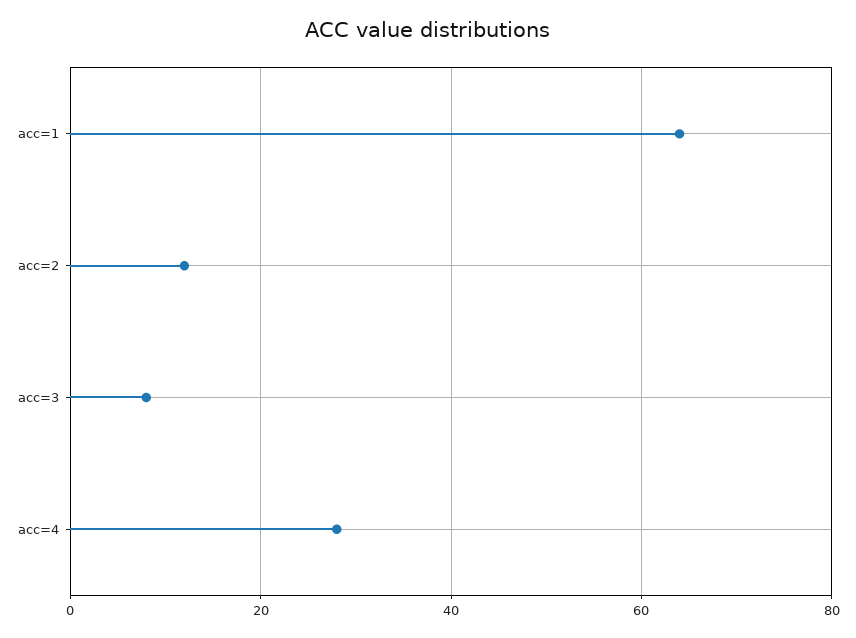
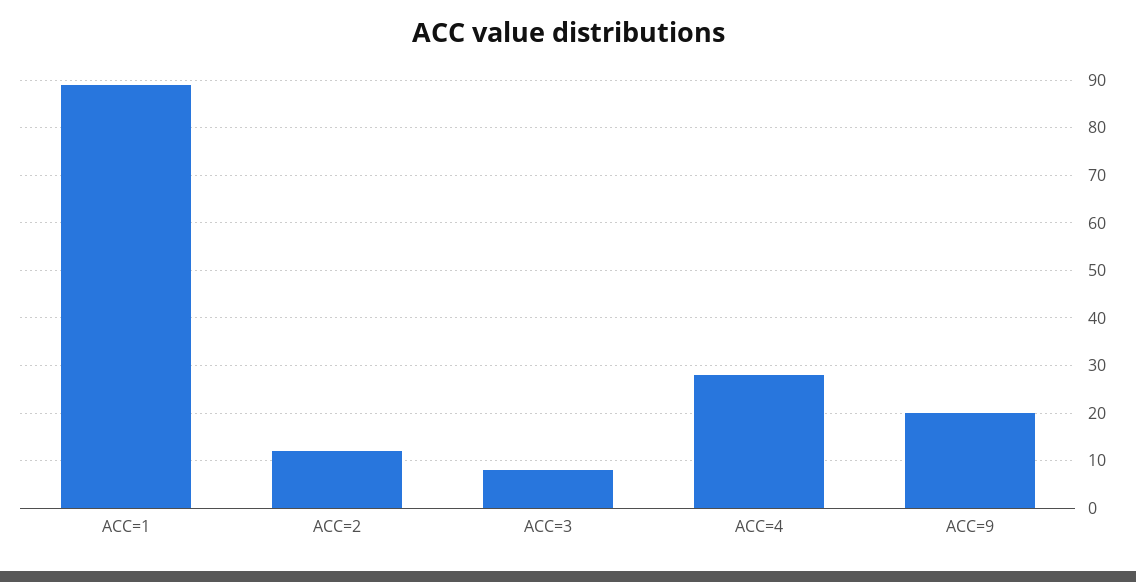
  {
-   "acc=1": 65,
+   "acc=1": 90,
    "acc=2": 10,
    "acc=3": 10,
-   "acc=4": 30
+   "acc=4": 30,
+   "ACC=9": 20
  }

